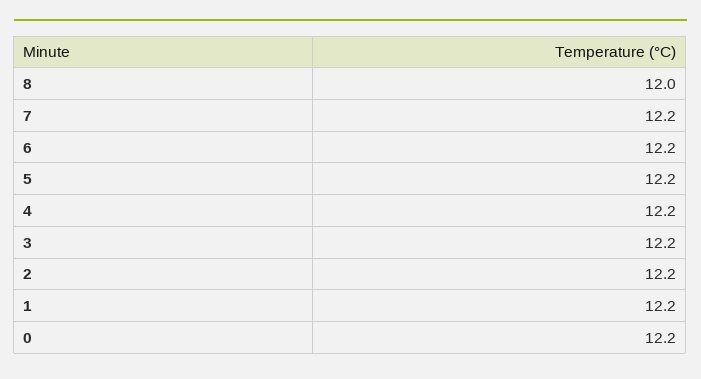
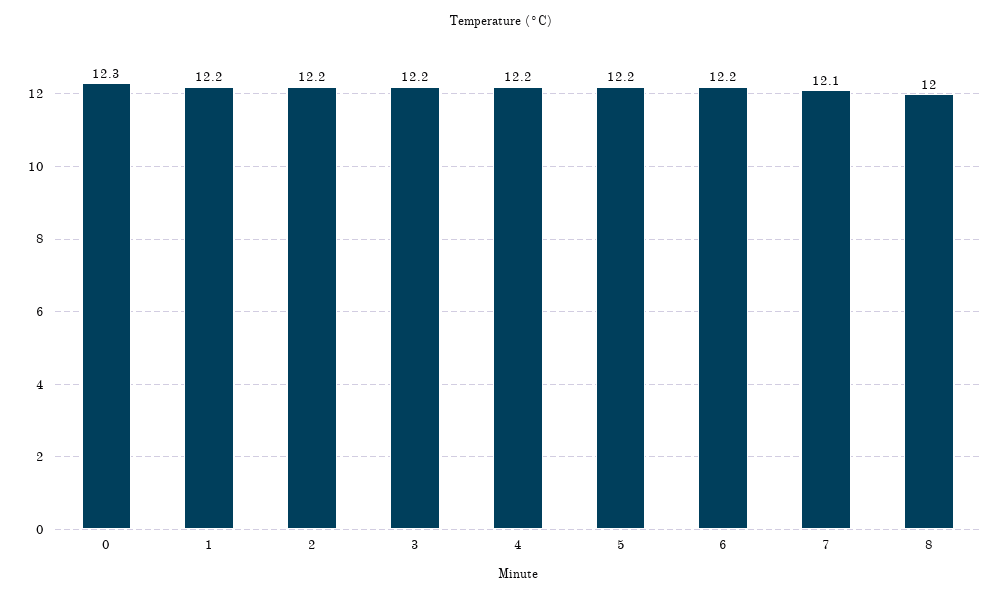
  {
    "8": 12,
-   "7": 12.2,
+   "7": 12.1,
    "6": 12.2,
    "5": 12.2,
    "4": 12.2,
    "3": 12.2,
    "2": 12.2,
    "1": 12.2,
-   "0": 12.2
+   "0": 12.3
  }

